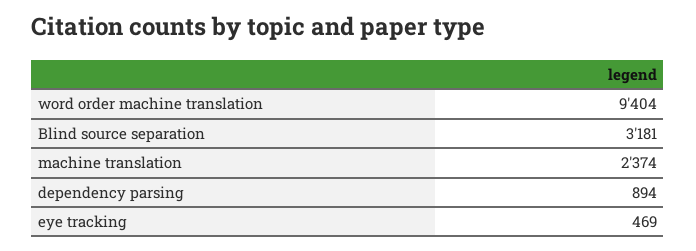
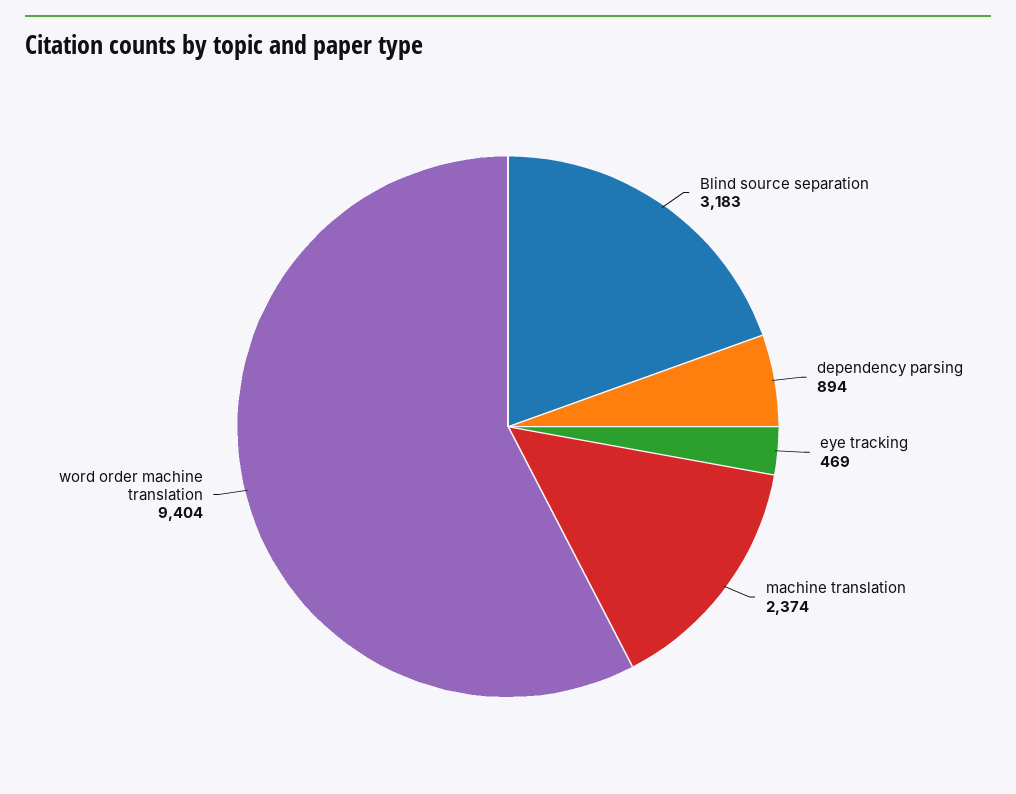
  {
    "word order machine translation": 9404,
-   "Blind source separation": 3181,
+   "Blind source separation": 3183,
    "machine translation": 2374,
    "dependency parsing": 894,
    "eye tracking": 469
  }

